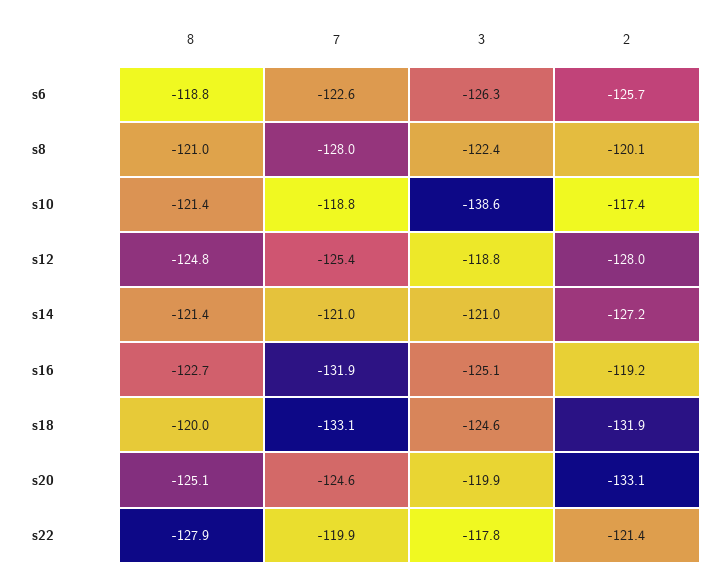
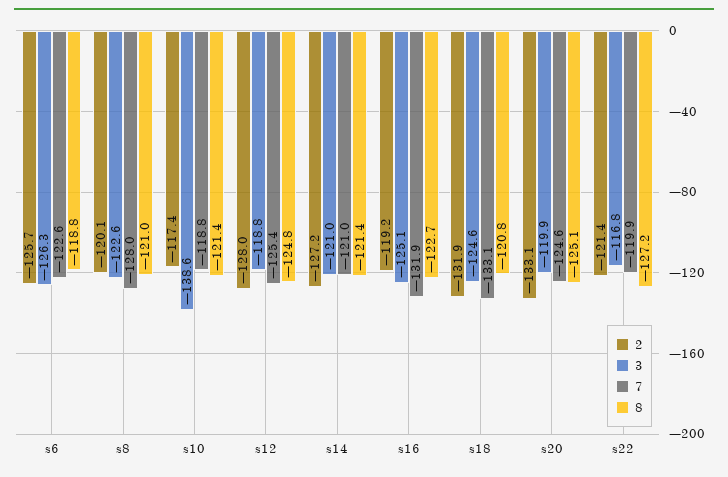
  {
    "8": {
      "s6": -118.8,
      "s8": -121,
      "s10": -121.4,
      "s12": -124.8,
      "s14": -121.4,
      "s16": -122.7,
-     "s18": -120,
+     "s18": -120.8,
      "s20": -125.1,
-     "s22": -127.9
+     "s22": -127.2
    },
    "7": {
      "s6": -122.6,
      "s8": -128,
      "s10": -118.8,
      "s12": -125.4,
      "s14": -121,
      "s16": -131.9,
      "s18": -133.1,
      "s20": -124.6,
      "s22": -119.9
    },
    "3": {
      "s6": -126.3,
-     "s8": -122.4,
+     "s8": -122.6,
      "s10": -138.6,
      "s12": -118.8,
      "s14": -121,
      "s16": -125.1,
      "s18": -124.6,
      "s20": -119.9,
-     "s22": -117.8
+     "s22": -116.8
    },
    "2": {
      "s6": -125.7,
      "s8": -120.1,
      "s10": -117.4,
      "s12": -128,
      "s14": -127.2,
      "s16": -119.2,
      "s18": -131.9,
      "s20": -133.1,
      "s22": -121.4
    }
  }

